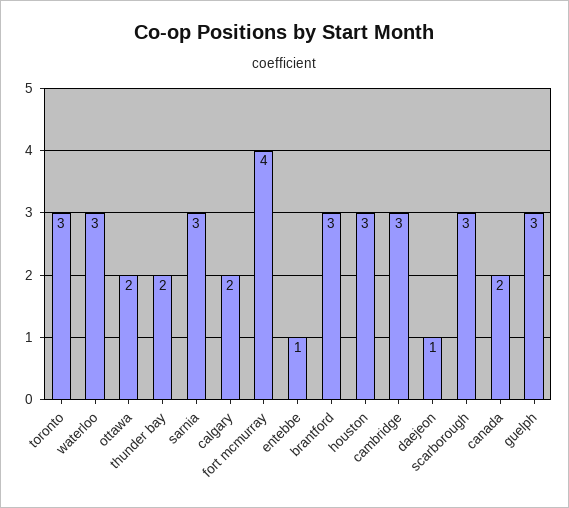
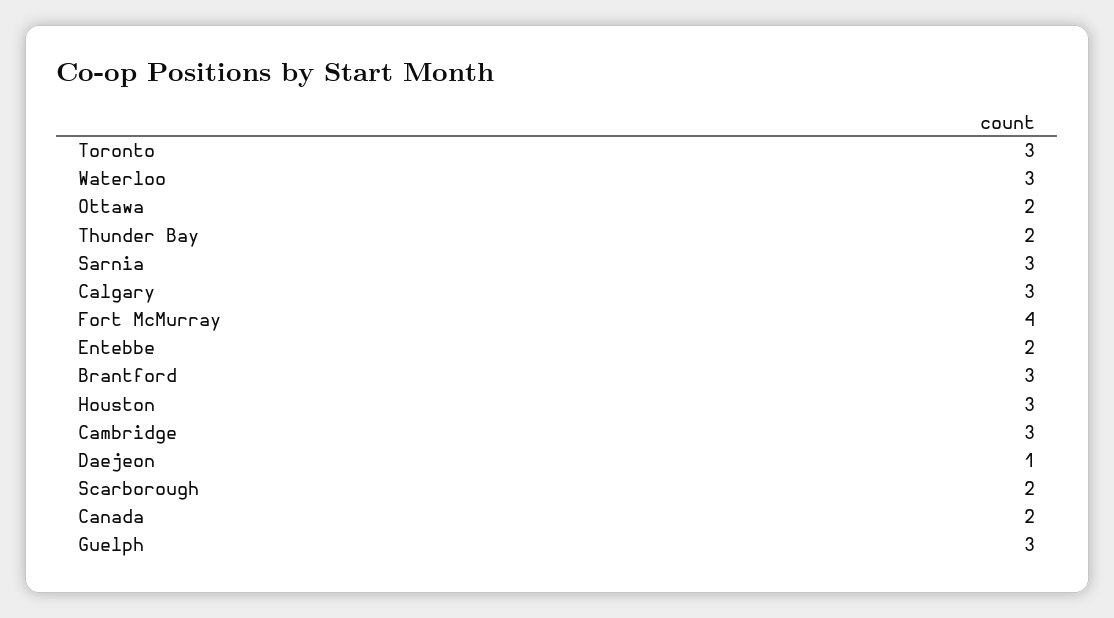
  {
    "toronto": 3,
    "waterloo": 3,
    "ottawa": 2,
    "thunder bay": 2,
    "sarnia": 3,
-   "calgary": 2,
+   "calgary": 3,
    "fort mcmurray": 4,
-   "entebbe": 1,
+   "entebbe": 2,
    "brantford": 3,
    "houston": 3,
    "cambridge": 3,
    "daejeon": 1,
-   "scarborough": 3,
+   "scarborough": 2,
    "canada": 2,
    "guelph": 3
  }

